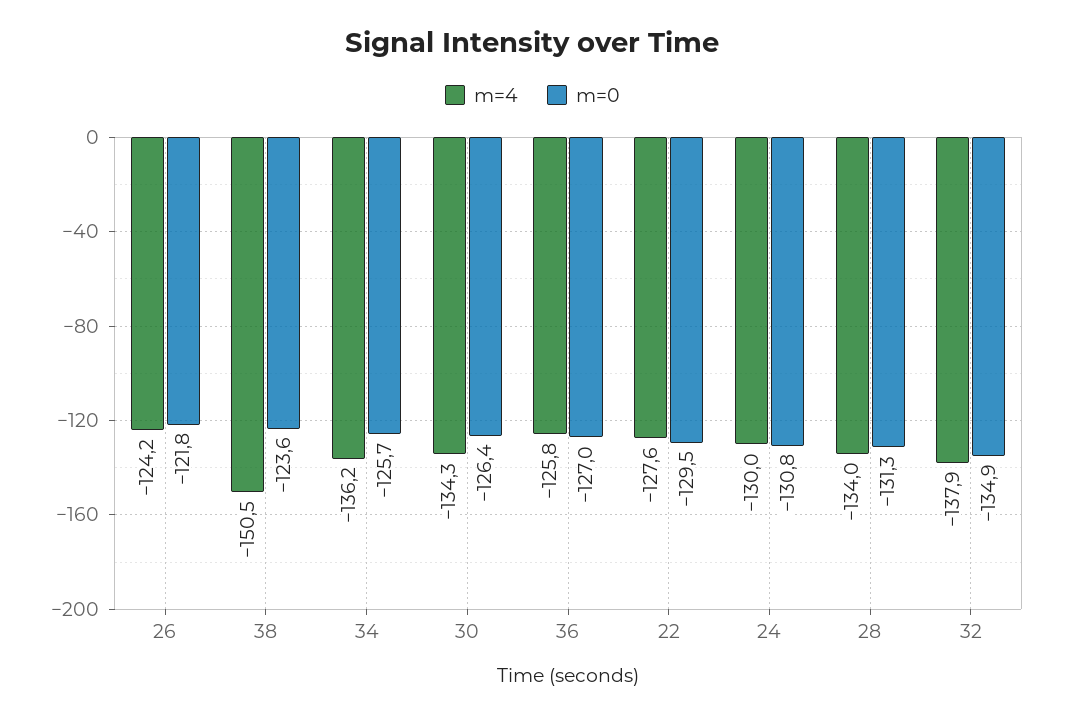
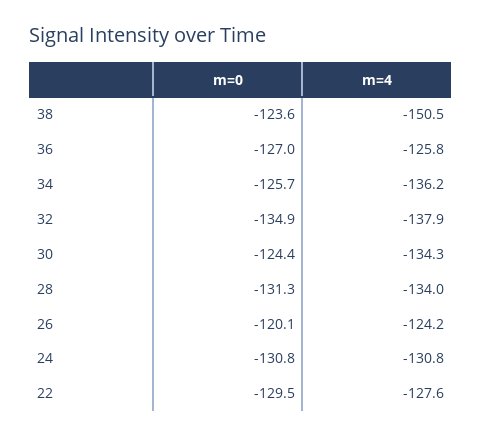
  {
    "m=4": {
      "26": -124.2,
      "38": -150.5,
      "34": -136.2,
      "30": -134.3,
      "36": -125.8,
      "22": -127.6,
-     "24": -130,
+     "24": -130.8,
      "28": -134,
      "32": -137.9
    },
    "m=0": {
-     "26": -121.8,
+     "26": -120.1,
      "38": -123.6,
      "34": -125.7,
-     "30": -126.4,
+     "30": -124.4,
      "36": -127,
      "22": -129.5,
      "24": -130.8,
      "28": -131.3,
      "32": -134.9
    }
  }

